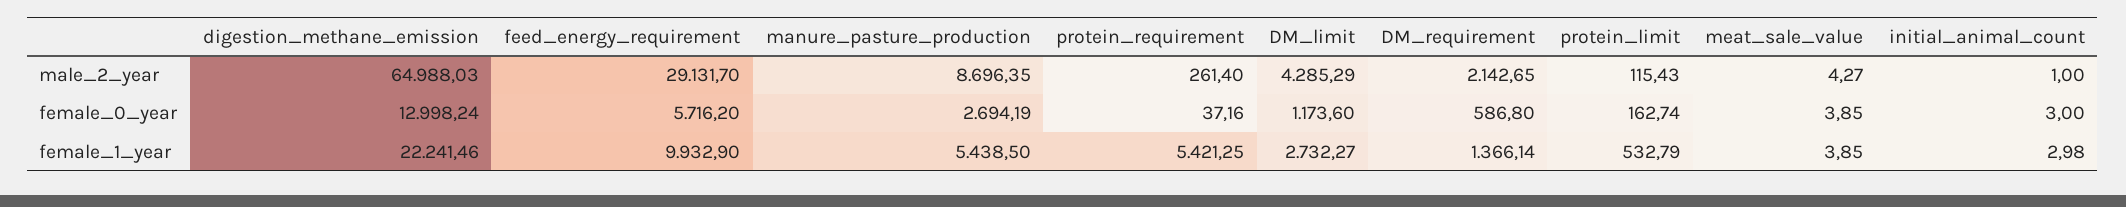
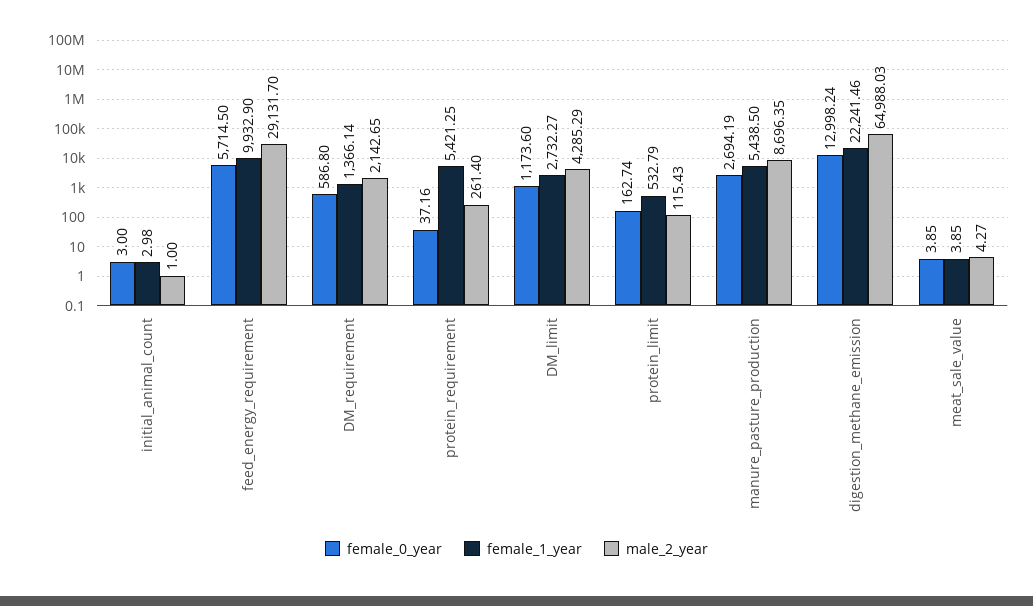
  {
    "male_2_year": {
      "digestion_methane_emission": 64988.03,
      "feed_energy_requirement": 29131.7,
      "manure_pasture_production": 8696.35,
      "protein_requirement": 261.4,
      "DM_limit": 4285.29,
      "DM_requirement": 2142.65,
      "protein_limit": 115.43,
      "meat_sale_value": 4.27,
      "initial_animal_count": 1
    },
    "female_0_year": {
      "digestion_methane_emission": 12998.24,
-     "feed_energy_requirement": 5716.2,
+     "feed_energy_requirement": 5714.5,
      "manure_pasture_production": 2694.19,
      "protein_requirement": 37.16,
      "DM_limit": 1173.6,
      "DM_requirement": 586.8,
      "protein_limit": 162.74,
      "meat_sale_value": 3.85,
      "initial_animal_count": 3
    },
    "female_1_year": {
      "digestion_methane_emission": 22241.46,
      "feed_energy_requirement": 9932.9,
      "manure_pasture_production": 5438.5,
      "protein_requirement": 5421.25,
      "DM_limit": 2732.27,
      "DM_requirement": 1366.14,
      "protein_limit": 532.79,
      "meat_sale_value": 3.85,
      "initial_animal_count": 2.98
    }
  }

